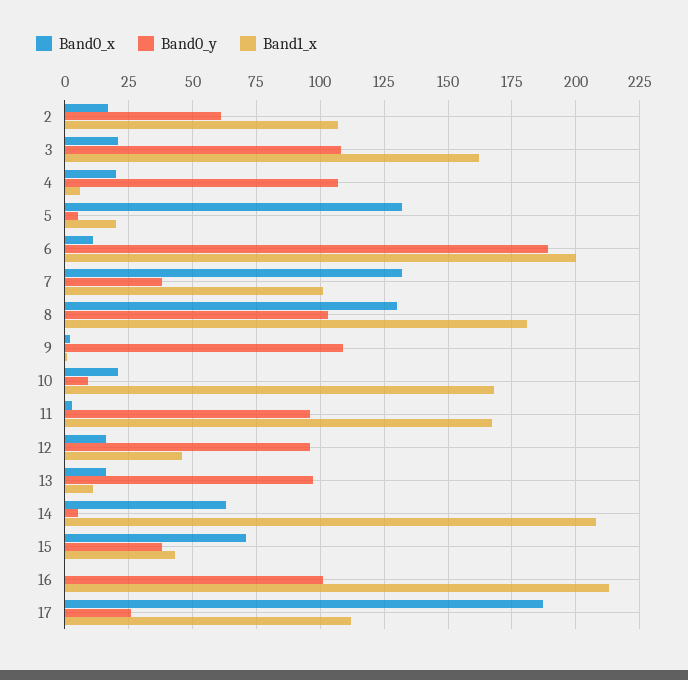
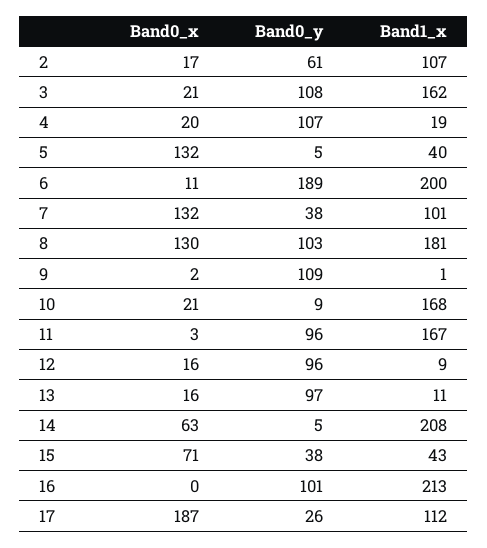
  {
    "Band0_x": {
      "2": 17,
      "3": 21,
      "4": 20,
      "5": 132,
      "6": 11,
      "7": 132,
      "8": 130,
      "9": 2,
      "10": 21,
      "11": 3,
      "12": 16,
      "13": 16,
      "14": 63,
      "15": 71,
      "16": 0,
      "17": 187
    },
    "Band0_y": {
      "2": 61,
      "3": 108,
      "4": 107,
      "5": 5,
      "6": 189,
      "7": 38,
      "8": 103,
      "9": 109,
      "10": 9,
      "11": 96,
      "12": 96,
      "13": 97,
      "14": 5,
      "15": 38,
      "16": 101,
      "17": 26
    },
    "Band1_x": {
      "2": 107,
      "3": 162,
-     "4": 5,
+     "4": 19,
-     "5": 20,
+     "5": 40,
      "6": 200,
      "7": 101,
      "8": 181,
      "9": 1,
      "10": 168,
      "11": 167,
-     "12": 45,
+     "12": 9,
      "13": 11,
      "14": 208,
      "15": 43,
      "16": 213,
      "17": 112
    }
  }

